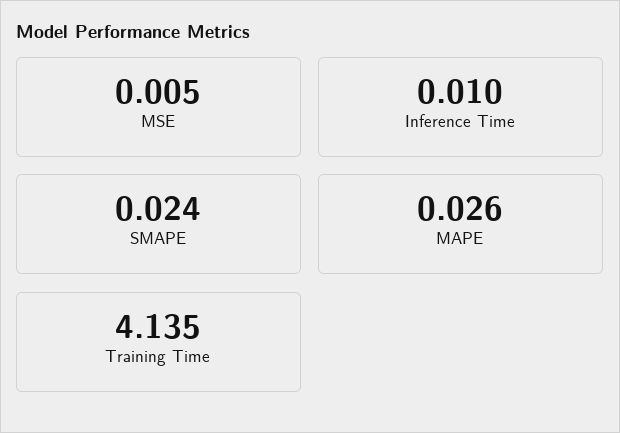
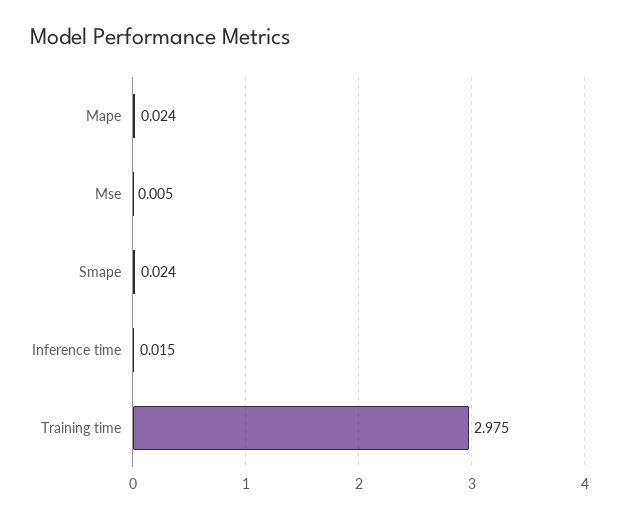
  {
    "MSE": 0.005,
-   "Inference Time": 0.01,
+   "Inference Time": 0.015,
    "SMAPE": 0.024,
-   "MAPE": 0.026,
+   "MAPE": 0.024,
-   "Training Time": 4.135
+   "Training Time": 2.975
  }

